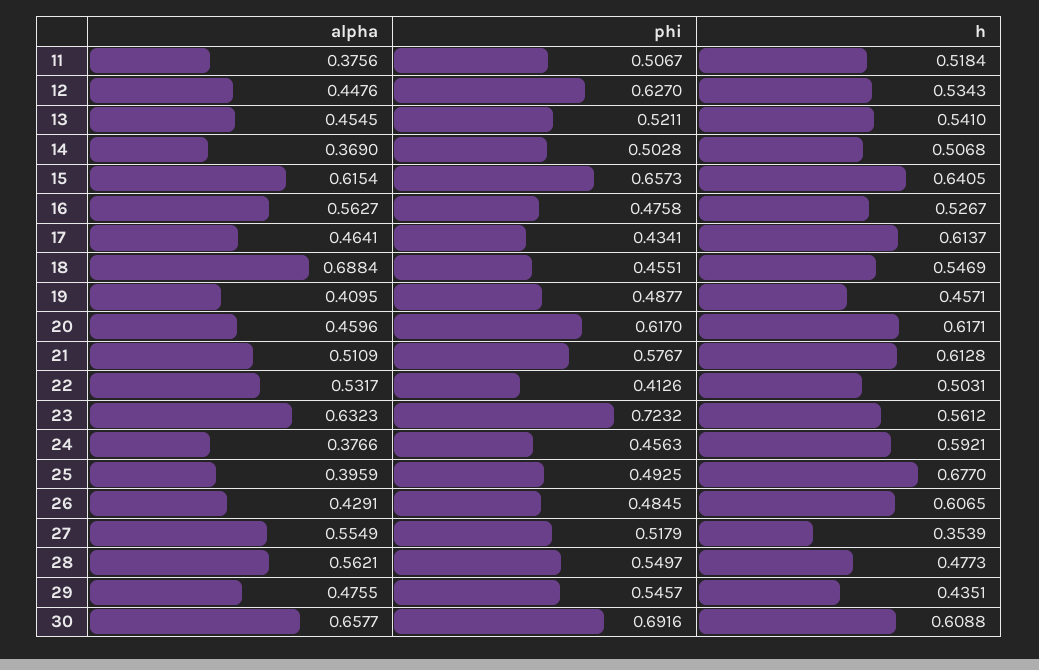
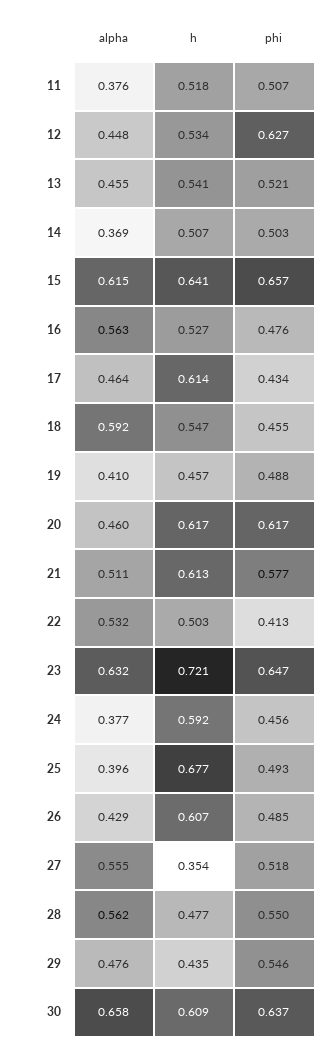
  {
    "alpha": {
      "11": 0.3756,
      "12": 0.4476,
      "13": 0.4545,
      "14": 0.369,
      "15": 0.6154,
      "16": 0.5627,
      "17": 0.4641,
-     "18": 0.6884,
+     "18": 0.592,
      "19": 0.4095,
      "20": 0.4596,
      "21": 0.5109,
      "22": 0.5317,
      "23": 0.6323,
      "24": 0.3766,
      "25": 0.3959,
      "26": 0.4291,
      "27": 0.5549,
      "28": 0.5621,
      "29": 0.4755,
      "30": 0.6577
    },
    "phi": {
      "11": 0.5067,
      "12": 0.627,
      "13": 0.5211,
      "14": 0.5028,
      "15": 0.6573,
      "16": 0.4758,
      "17": 0.4341,
      "18": 0.4551,
      "19": 0.4877,
      "20": 0.617,
      "21": 0.5767,
      "22": 0.4126,
-     "23": 0.7232,
+     "23": 0.647,
      "24": 0.4563,
      "25": 0.4925,
      "26": 0.4845,
      "27": 0.5179,
      "28": 0.5497,
      "29": 0.5457,
-     "30": 0.6916
+     "30": 0.637
    },
    "h": {
      "11": 0.5184,
      "12": 0.5343,
      "13": 0.541,
      "14": 0.5068,
      "15": 0.6405,
      "16": 0.5267,
      "17": 0.6137,
      "18": 0.5469,
      "19": 0.4571,
      "20": 0.6171,
      "21": 0.6128,
      "22": 0.5031,
-     "23": 0.5612,
+     "23": 0.721,
      "24": 0.5921,
      "25": 0.677,
      "26": 0.6065,
      "27": 0.3539,
      "28": 0.4773,
      "29": 0.4351,
      "30": 0.6088
    }
  }

